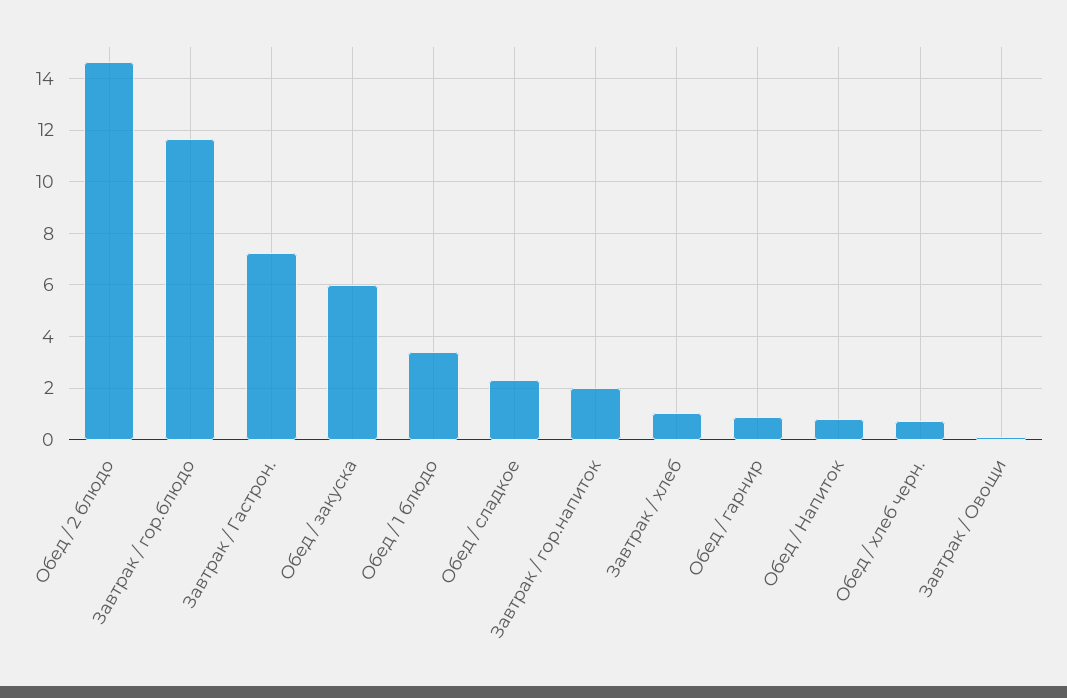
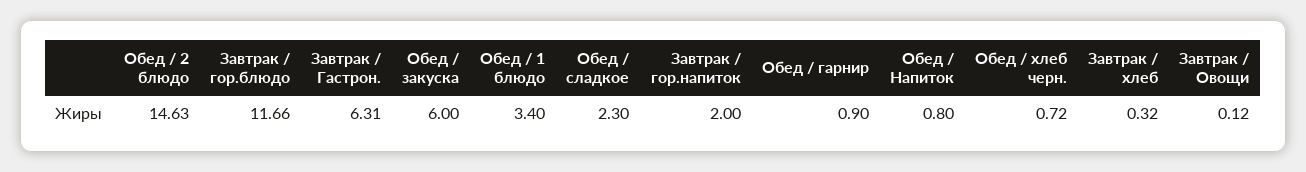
  {
    "Обед / 2 блюдо": 14.63,
    "Завтрак / гор.блюдо": 11.66,
-   "Завтрак / Гастрон.": 7.25,
+   "Завтрак / Гастрон.": 6.31,
    "Обед / закуска": 6,
    "Обед / 1 блюдо": 3.4,
    "Обед / сладкое": 2.3,
    "Завтрак / гор.напиток": 2,
-   "Завтрак / хлеб": 1,
+   "Завтрак / хлеб": 0.32,
    "Обед / гарнир": 0.9,
    "Обед / Напиток": 0.8,
    "Обед / хлеб черн.": 0.72,
    "Завтрак / Овощи": 0.12
  }

